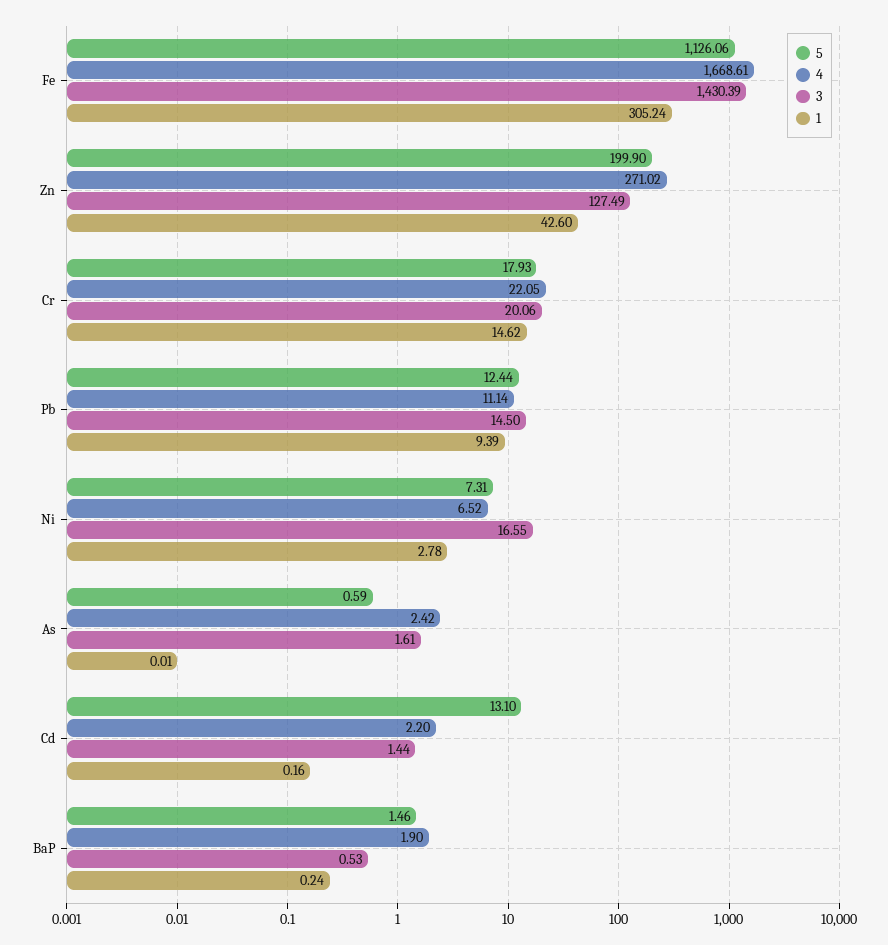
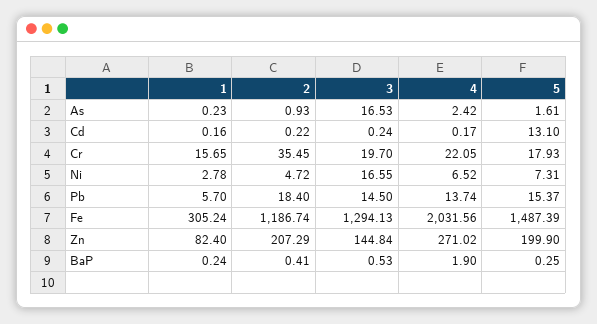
  {
    "5": {
-     "Fe": 1126.06,
+     "Fe": 1487.39,
      "Zn": 199.9,
      "Cr": 17.93,
-     "Pb": 12.44,
+     "Pb": 15.37,
      "Ni": 7.31,
-     "As": 0.59,
+     "As": 1.61,
      "Cd": 13.1,
-     "BaP": 1.46
+     "BaP": 0.25
    },
    "4": {
-     "Fe": 1668.61,
+     "Fe": 2031.56,
      "Zn": 271.02,
      "Cr": 22.05,
-     "Pb": 11.14,
+     "Pb": 13.74,
      "Ni": 6.52,
      "As": 2.42,
-     "Cd": 2.2,
+     "Cd": 0.17,
      "BaP": 1.9
    },
    "3": {
-     "Fe": 1430.39,
+     "Fe": 1294.13,
-     "Zn": 127.49,
+     "Zn": 144.84,
-     "Cr": 20.06,
+     "Cr": 19.7,
      "Pb": 14.5,
      "Ni": 16.55,
-     "As": 1.61,
+     "As": 16.53,
-     "Cd": 1.44,
+     "Cd": 0.24,
      "BaP": 0.53
    },
    "1": {
      "Fe": 305.24,
-     "Zn": 42.6,
+     "Zn": 82.4,
-     "Cr": 14.62,
+     "Cr": 15.65,
-     "Pb": 9.39,
+     "Pb": 5.7,
      "Ni": 2.78,
-     "As": 0.01,
+     "As": 0.23,
      "Cd": 0.16,
      "BaP": 0.24
-   }
+   },
+   "2": {
+     "As": 0.93,
+     "Cd": 0.22,
+     "Cr": 35.45,
+     "Ni": 4.72,
+     "Pb": 18.4,
+     "Fe": 1186.74,
+     "Zn": 207.29,
+     "BaP": 0.41
+   }
  }

